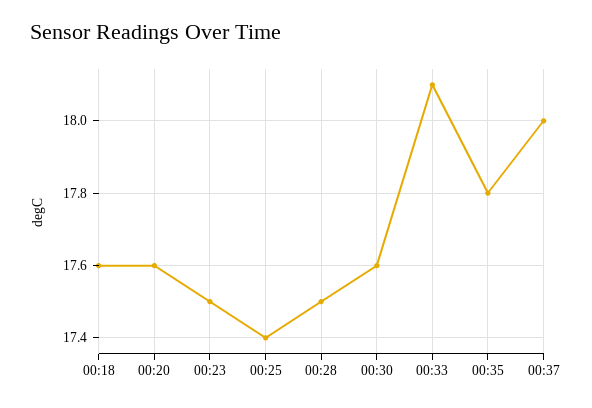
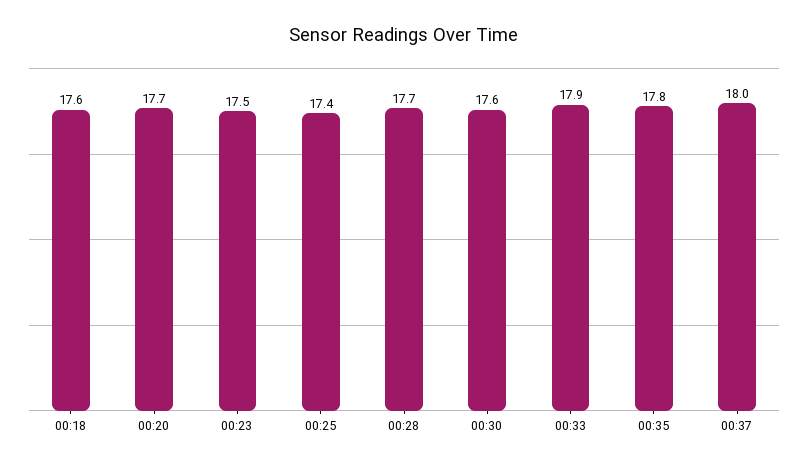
  {
    "00:18": 17.6,
-   "00:20": 17.6,
+   "00:20": 17.7,
    "00:23": 17.5,
    "00:25": 17.4,
-   "00:28": 17.5,
+   "00:28": 17.7,
    "00:30": 17.6,
-   "00:33": 18.1,
+   "00:33": 17.9,
    "00:35": 17.8,
    "00:37": 18
  }

